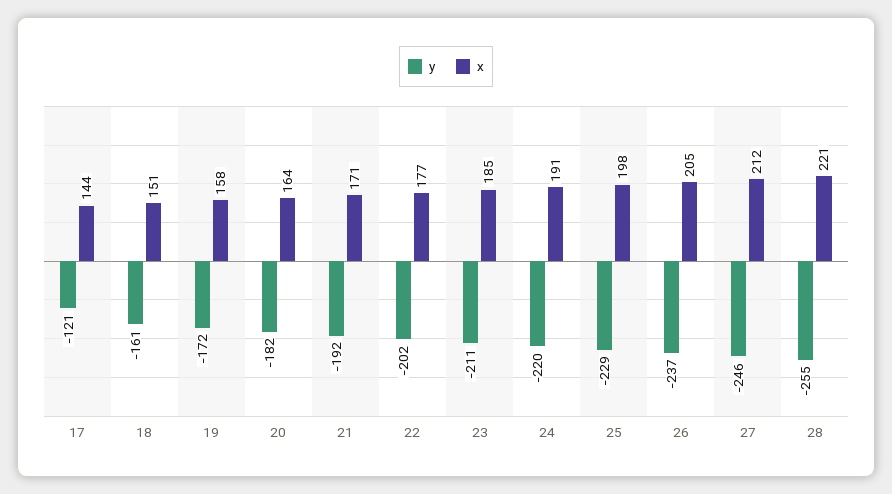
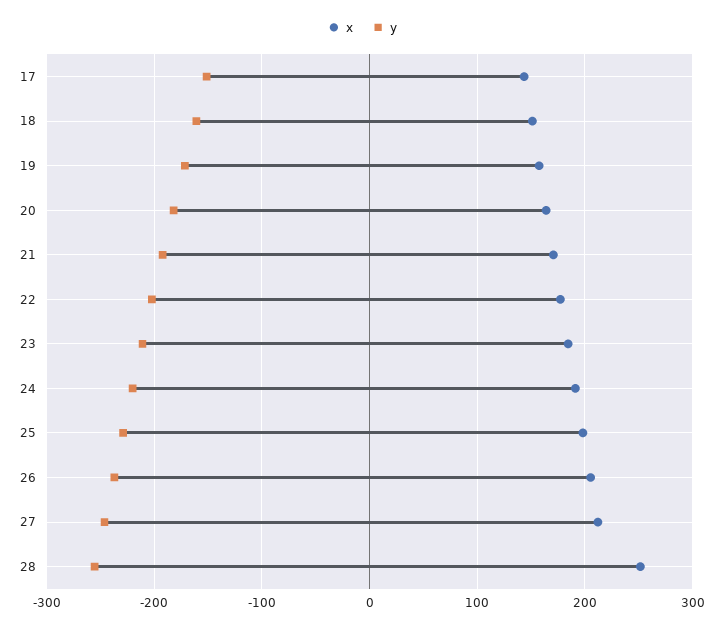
  {
    "y": {
-     "17": -121,
+     "17": -150,
      "18": -161,
      "19": -172,
      "20": -182,
      "21": -192,
      "22": -202,
      "23": -211,
      "24": -220,
      "25": -229,
      "26": -237,
      "27": -246,
      "28": -255
    },
    "x": {
      "17": 144,
      "18": 151,
      "19": 158,
      "20": 164,
      "21": 171,
      "22": 177,
      "23": 185,
      "24": 191,
      "25": 198,
      "26": 205,
      "27": 212,
-     "28": 221
+     "28": 250
    }
  }

